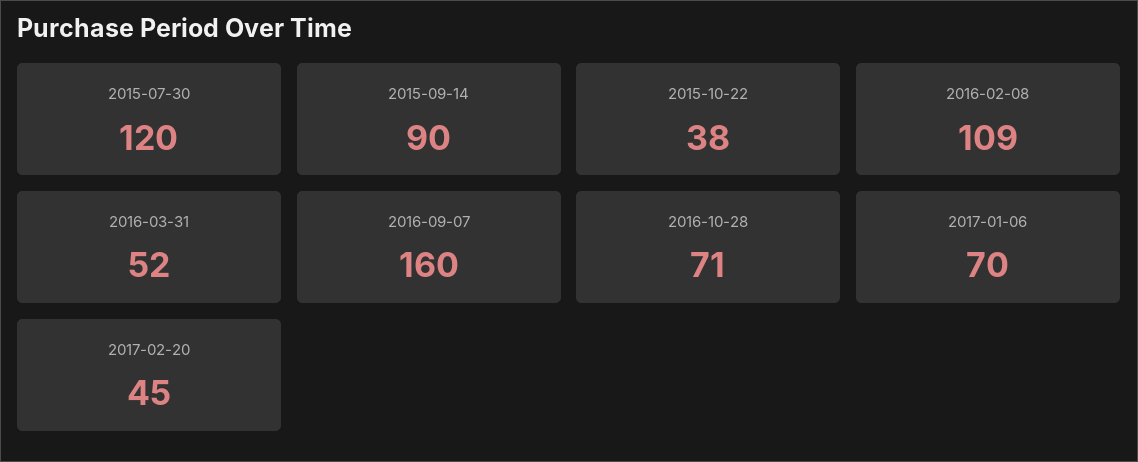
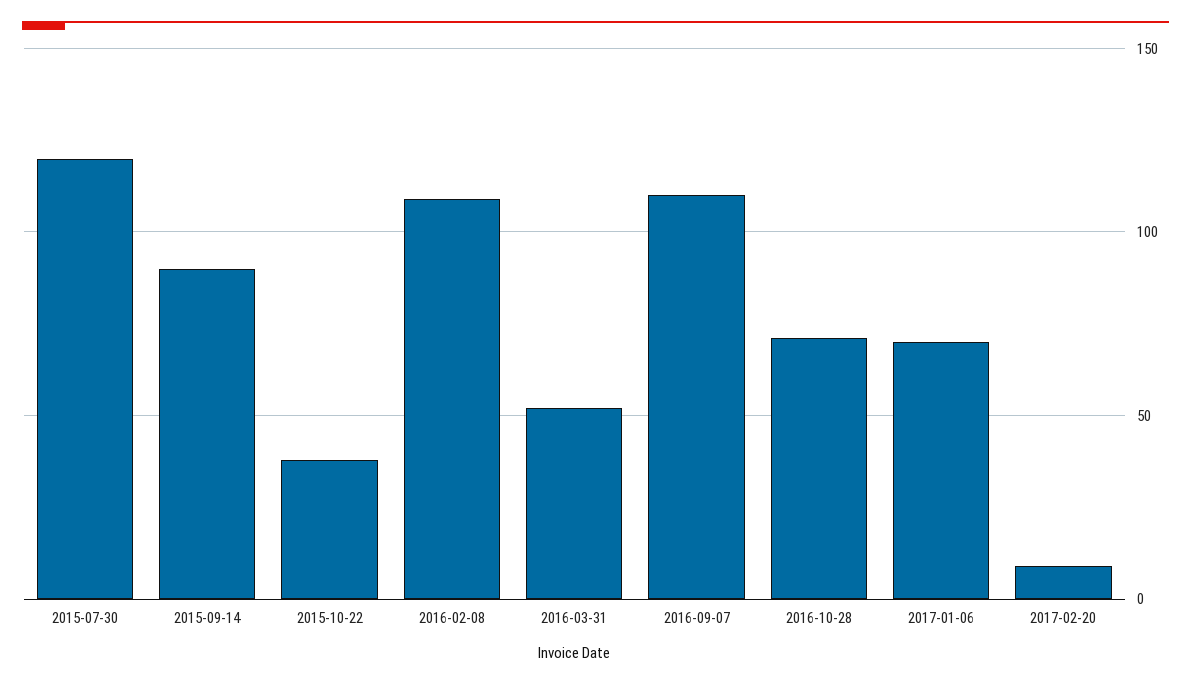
  {
    "2015-07-30": 120,
    "2015-09-14": 90,
    "2015-10-22": 38,
    "2016-02-08": 109,
    "2016-03-31": 52,
-   "2016-09-07": 160,
+   "2016-09-07": 110,
    "2016-10-28": 71,
    "2017-01-06": 70,
-   "2017-02-20": 45
+   "2017-02-20": 10
  }

